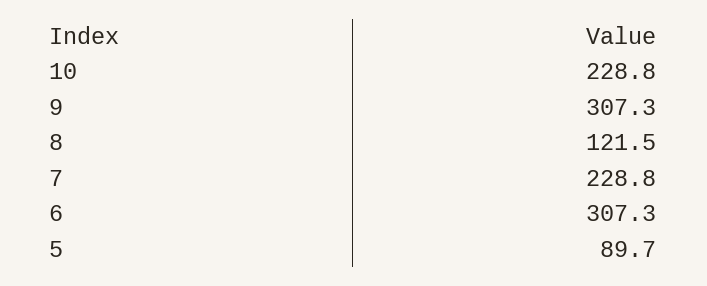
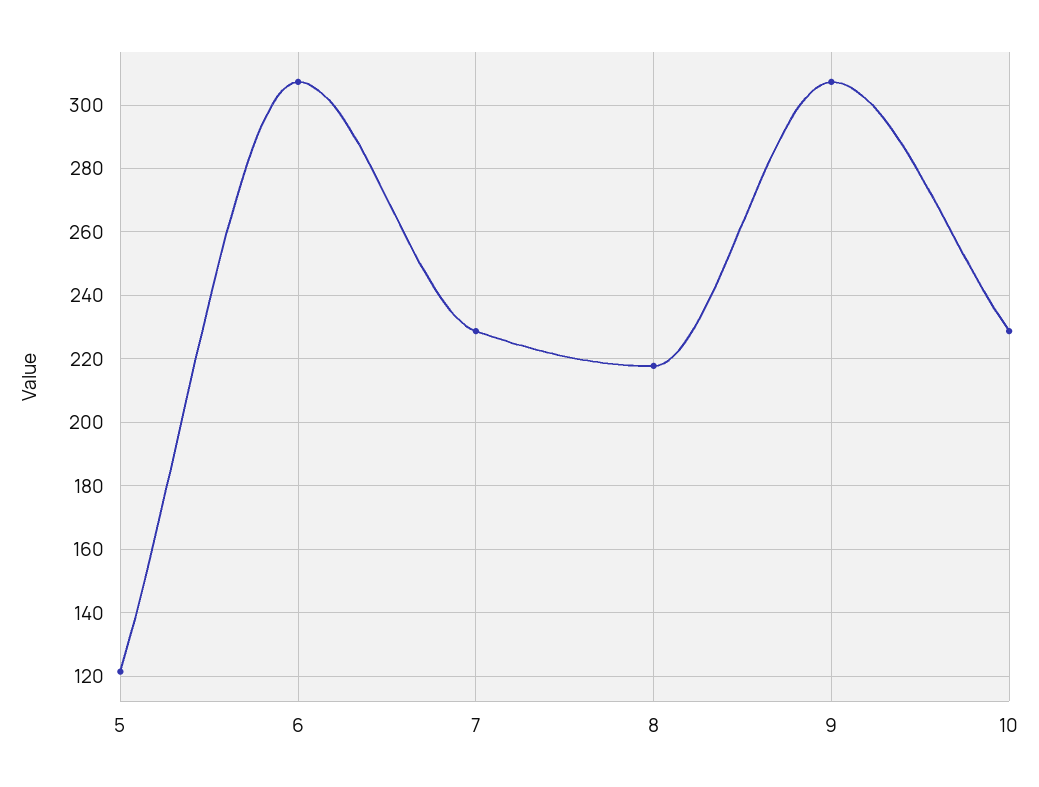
  {
    "10": 228.8,
    "9": 307.3,
-   "8": 121.5,
+   "8": 218,
    "7": 228.8,
    "6": 307.3,
-   "5": 89.7
+   "5": 122
  }

